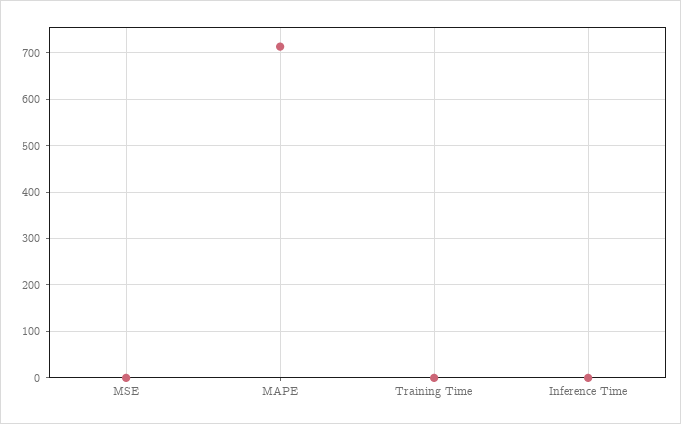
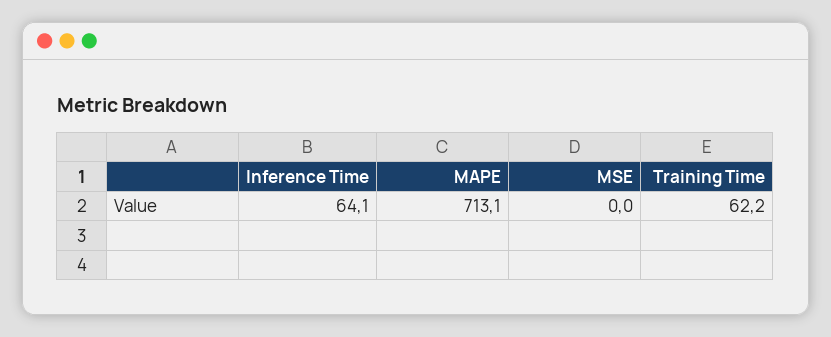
  {
    "MSE": 0,
    "MAPE": 713.1,
-   "Training Time": 0,
+   "Training Time": 62.2,
-   "Inference Time": 0
+   "Inference Time": 64.1
  }

